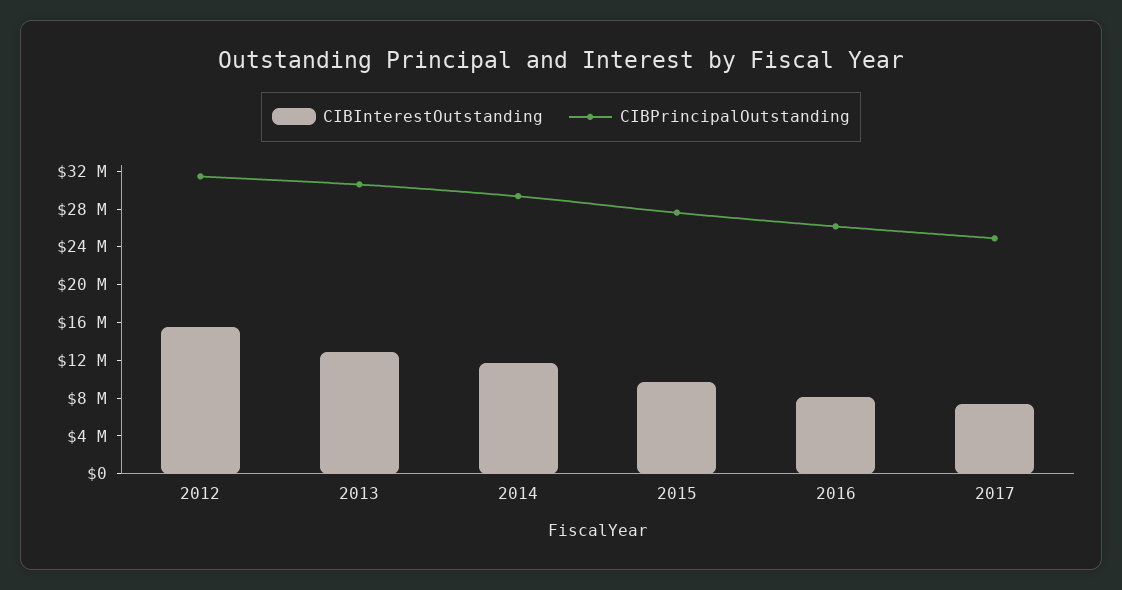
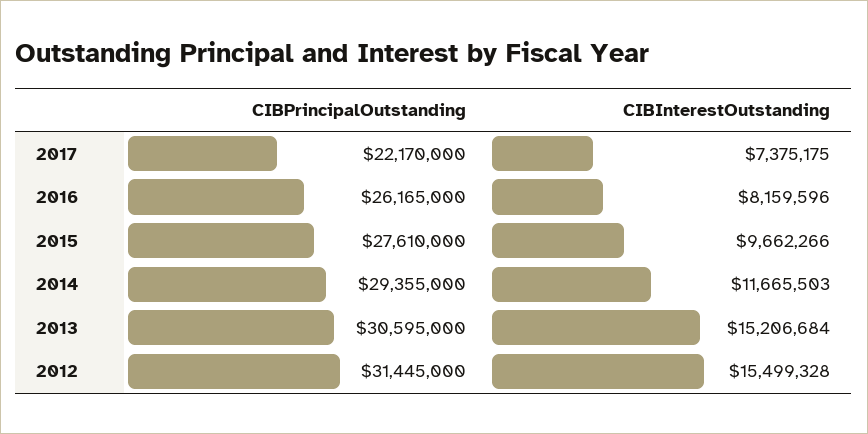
  {
    "CIBInterestOutstanding": {
      "2012": 15499328,
-     "2013": 13000000,
+     "2013": 15206684,
      "2014": 11665503,
      "2015": 9662266,
      "2016": 8159596,
      "2017": 7375175
    },
    "CIBPrincipalOutstanding": {
      "2012": 31445000,
      "2013": 30595000,
      "2014": 29355000,
      "2015": 27610000,
      "2016": 26165000,
-     "2017": 25000000
+     "2017": 22170000
    }
  }

